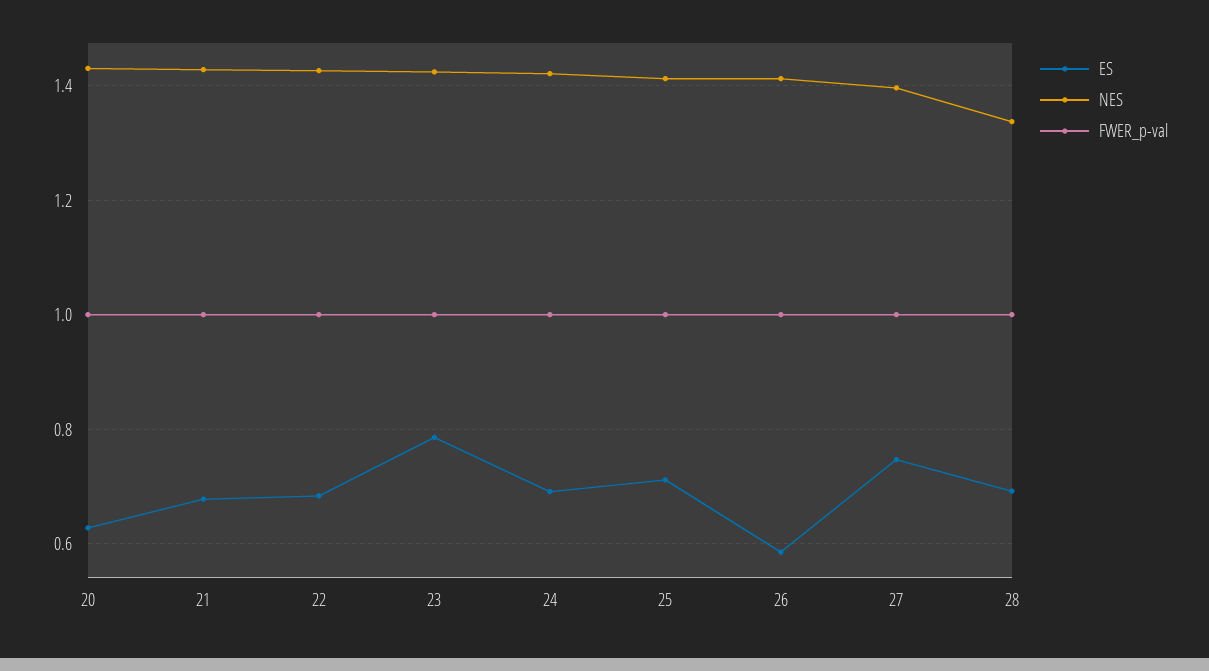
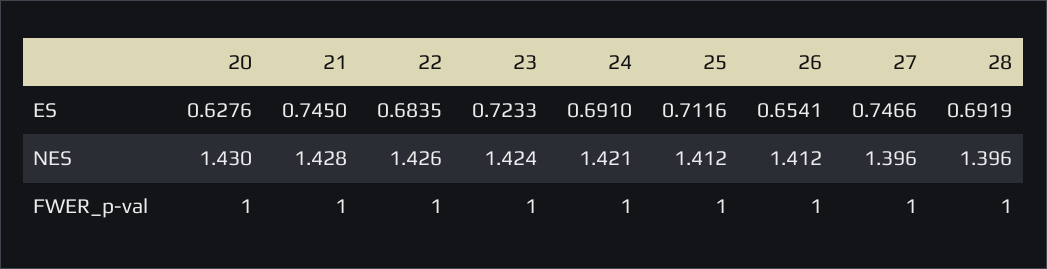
  {
    "ES": {
      "20": 0.6276,
-     "21": 0.68,
+     "21": 0.745,
      "22": 0.6835,
-     "23": 0.78,
+     "23": 0.7233,
      "24": 0.691,
      "25": 0.7116,
-     "26": 0.58,
+     "26": 0.6541,
      "27": 0.7466,
      "28": 0.6919
    },
    "NES": {
      "20": 1.43,
      "21": 1.428,
      "22": 1.426,
      "23": 1.424,
      "24": 1.421,
      "25": 1.412,
      "26": 1.412,
      "27": 1.396,
-     "28": 1.34
+     "28": 1.396
    },
    "FWER_p-val": {
      "20": 1,
      "21": 1,
      "22": 1,
      "23": 1,
      "24": 1,
      "25": 1,
      "26": 1,
      "27": 1,
      "28": 1
    }
  }

